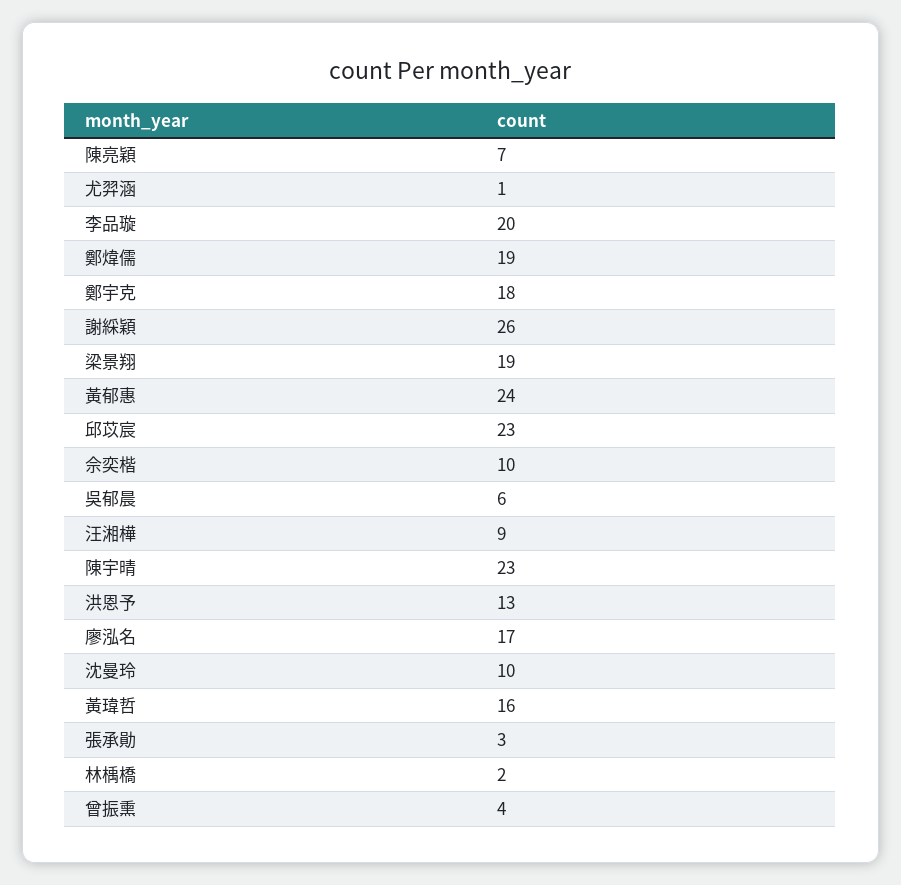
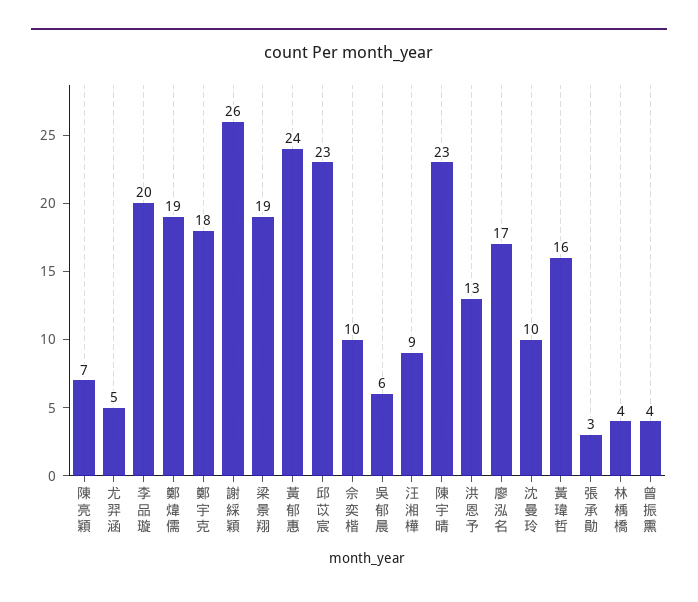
  {
    "陳亮穎": 7,
-   "尤羿涵": 1,
+   "尤羿涵": 5,
    "李品璇": 20,
    "鄭煒儒": 19,
    "鄭宇克": 18,
    "謝綵穎": 26,
    "梁景翔": 19,
    "黃郁惠": 24,
    "邱苡宸": 23,
    "佘奕楷": 10,
    "吳郁晨": 6,
    "汪湘樺": 9,
    "陳宇晴": 23,
    "洪恩予": 13,
    "廖泓名": 17,
    "沈曼玲": 10,
    "黃瑋哲": 16,
    "張承勛": 3,
-   "林楀橋": 2,
+   "林楀橋": 4,
    "曾振熏": 4
  }

